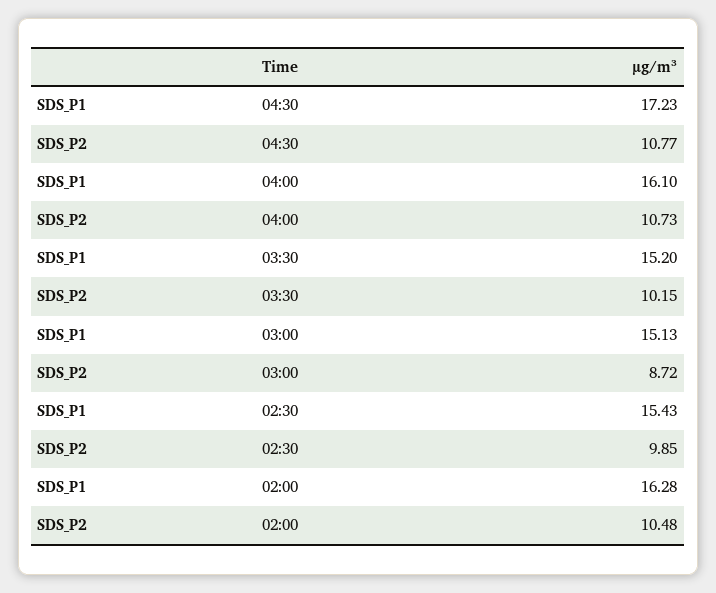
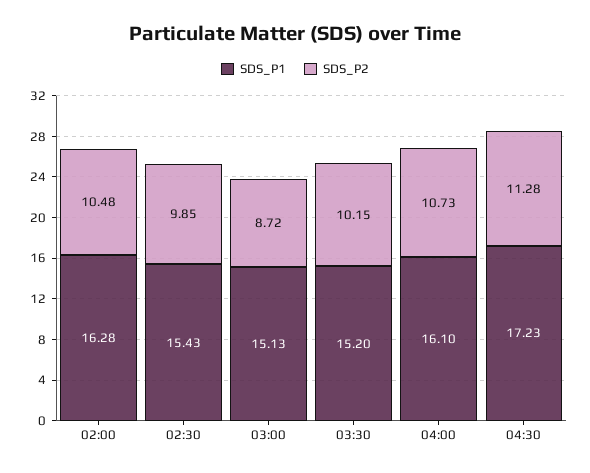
  {
    "SDS_P1": {
      "04:30": 17.23,
      "04:00": 16.1,
      "03:30": 15.2,
      "03:00": 15.13,
      "02:30": 15.43,
      "02:00": 16.28
    },
    "SDS_P2": {
-     "04:30": 10.77,
+     "04:30": 11.28,
      "04:00": 10.73,
      "03:30": 10.15,
      "03:00": 8.72,
      "02:30": 9.85,
      "02:00": 10.48
    }
  }

